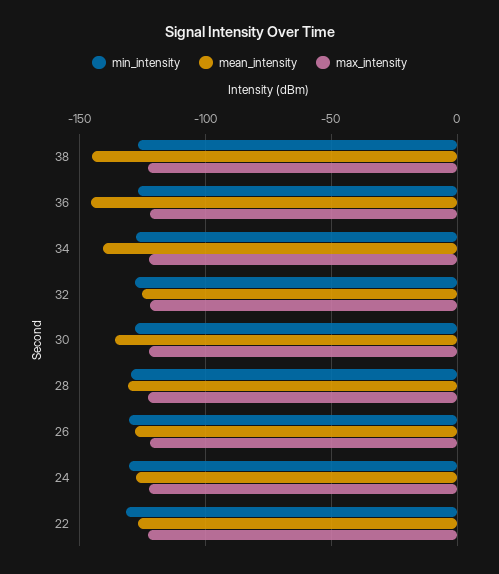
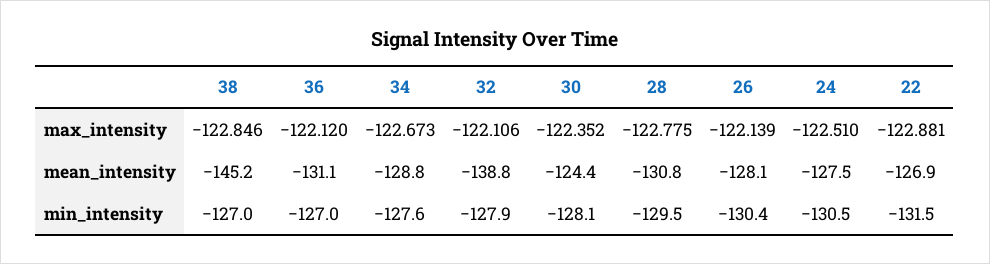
  {
    "min_intensity": {
      "38": -127,
      "36": -127,
      "34": -127.6,
      "32": -127.9,
      "30": -128.1,
      "28": -129.5,
      "26": -130.4,
      "24": -130.5,
      "22": -131.5
    },
    "mean_intensity": {
      "38": -145.2,
-     "36": -145,
+     "36": -131.1,
-     "34": -140,
+     "34": -128.8,
-     "32": -125,
+     "32": -138.8,
-     "30": -135,
+     "30": -124.4,
      "28": -130.8,
      "26": -128.1,
      "24": -127.5,
      "22": -126.9
    },
    "max_intensity": {
      "38": -122.846,
      "36": -122.12,
      "34": -122.673,
      "32": -122.106,
      "30": -122.352,
      "28": -122.775,
      "26": -122.139,
      "24": -122.51,
      "22": -122.881
    }
  }

